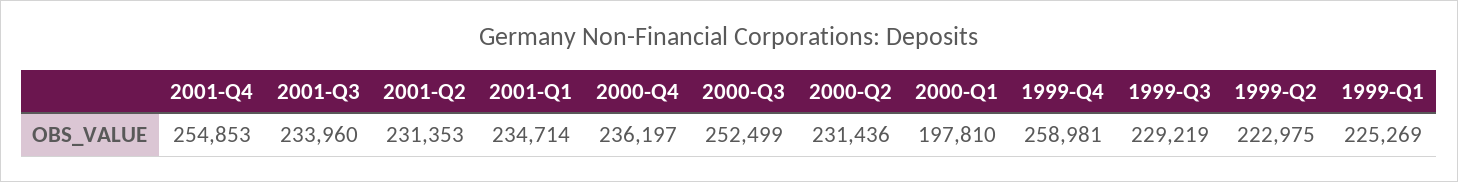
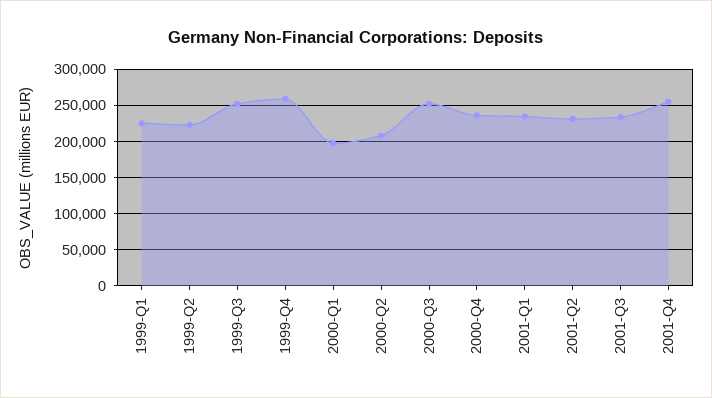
  {
    "2001-Q4": 254853,
    "2001-Q3": 233960,
    "2001-Q2": 231353,
    "2001-Q1": 234714,
    "2000-Q4": 236197,
    "2000-Q3": 252499,
-   "2000-Q2": 231436,
+   "2000-Q2": 210000,
    "2000-Q1": 197810,
    "1999-Q4": 258981,
-   "1999-Q3": 229219,
+   "1999-Q3": 250000,
    "1999-Q2": 222975,
    "1999-Q1": 225269
  }

